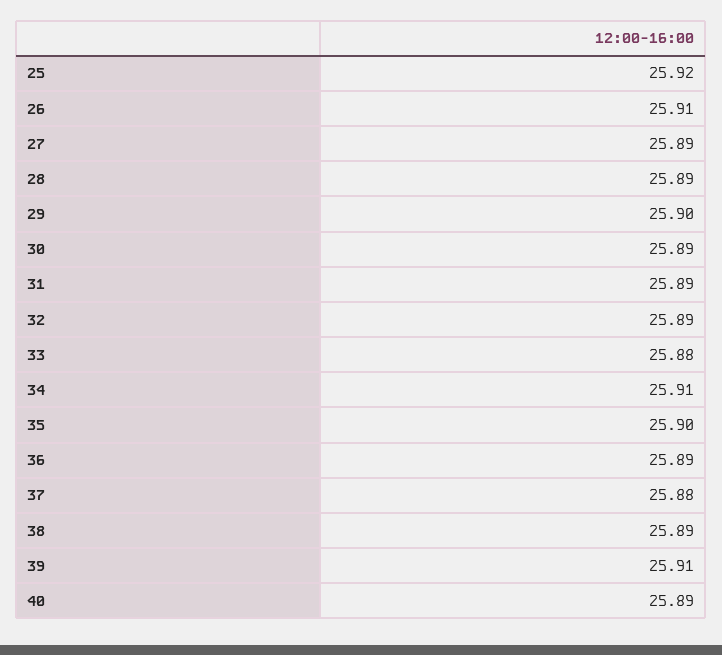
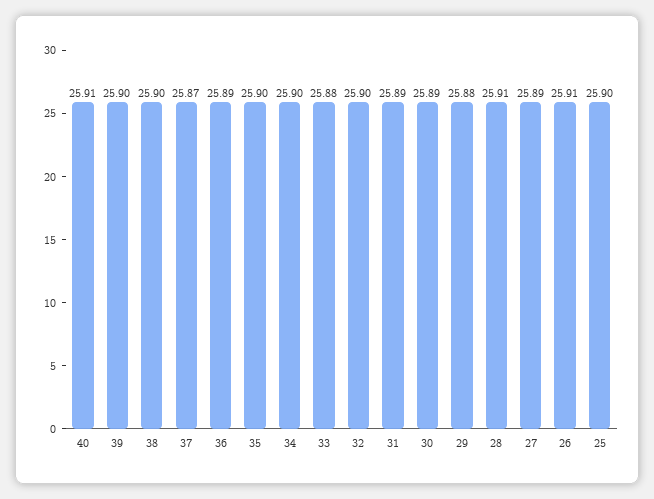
  {
-   "25": 25.92,
+   "25": 25.9,
    "26": 25.91,
    "27": 25.89,
-   "28": 25.89,
+   "28": 25.91,
-   "29": 25.9,
+   "29": 25.88,
    "30": 25.89,
    "31": 25.89,
-   "32": 25.89,
+   "32": 25.9,
    "33": 25.88,
-   "34": 25.91,
+   "34": 25.9,
    "35": 25.9,
    "36": 25.89,
-   "37": 25.88,
+   "37": 25.87,
-   "38": 25.89,
+   "38": 25.9,
-   "39": 25.91,
+   "39": 25.9,
-   "40": 25.89
+   "40": 25.91
  }

